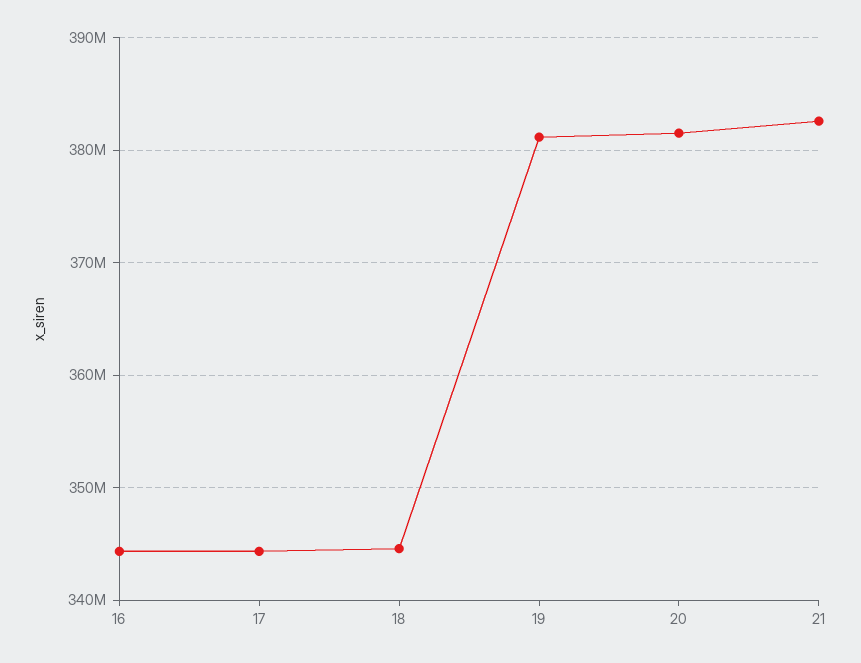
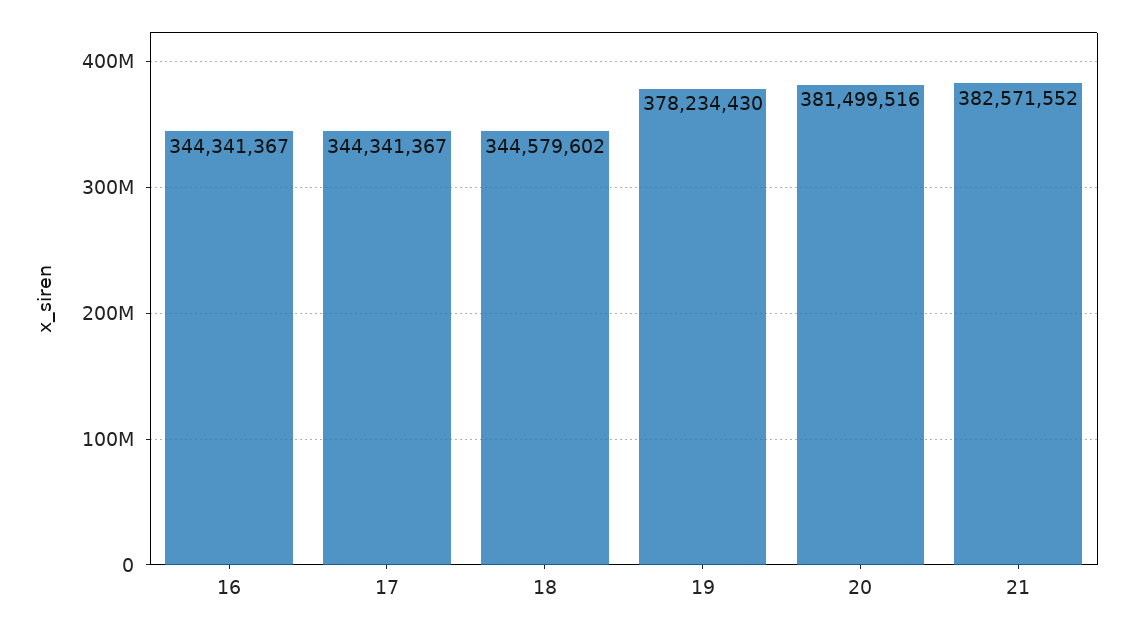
  {
    "16": 344341367,
    "17": 344341367,
    "18": 344579602,
-   "19": 381000000,
+   "19": 378234430,
    "20": 381499516,
    "21": 382571552
  }

